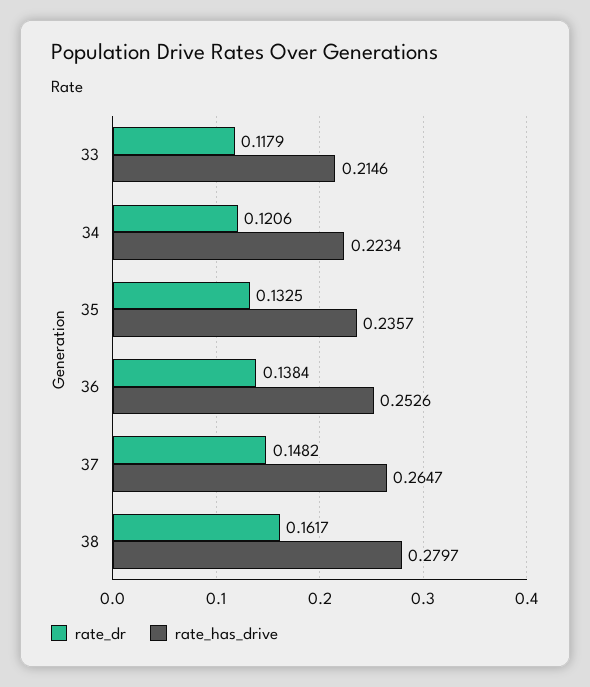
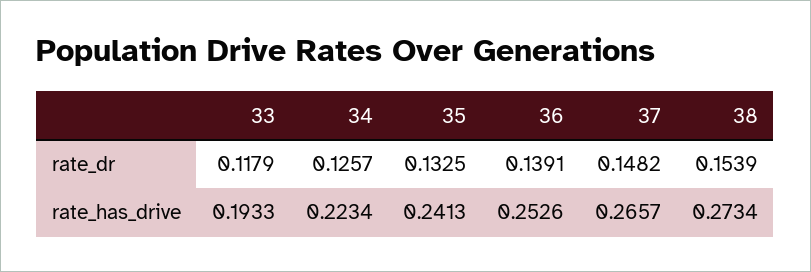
  {
    "rate_dr": {
      "33": 0.1179,
-     "34": 0.1206,
+     "34": 0.1257,
      "35": 0.1325,
-     "36": 0.1384,
+     "36": 0.1391,
      "37": 0.1482,
-     "38": 0.1617
+     "38": 0.1539
    },
    "rate_has_drive": {
-     "33": 0.2146,
+     "33": 0.1933,
      "34": 0.2234,
-     "35": 0.2357,
+     "35": 0.2413,
      "36": 0.2526,
-     "37": 0.2647,
+     "37": 0.2657,
-     "38": 0.2797
+     "38": 0.2734
    }
  }

